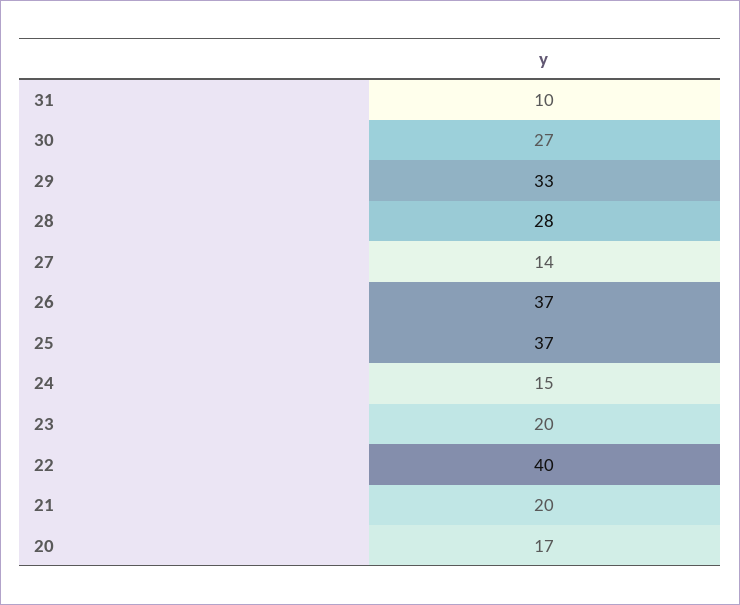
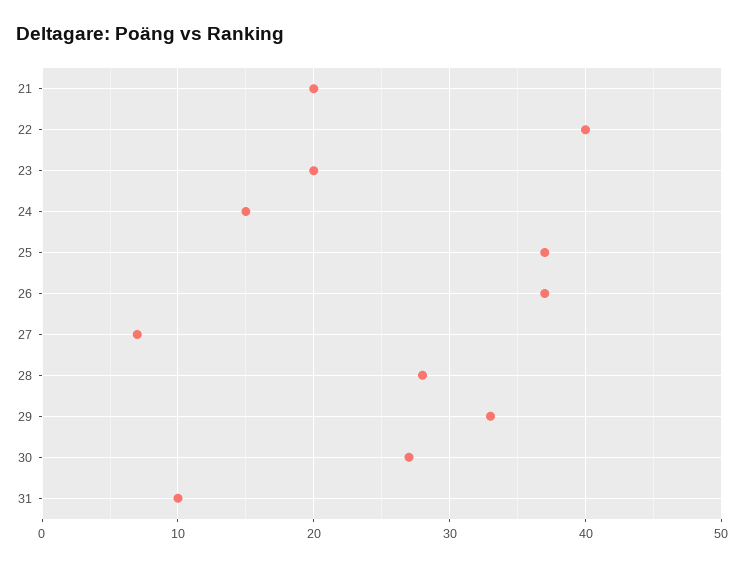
  {
    "31": 10,
    "30": 27,
    "29": 33,
    "28": 28,
-   "27": 14,
+   "27": 7,
    "26": 37,
    "25": 37,
    "24": 15,
    "23": 20,
    "22": 40,
-   "21": 20,
+   "21": 20
-   "20": 17
  }

